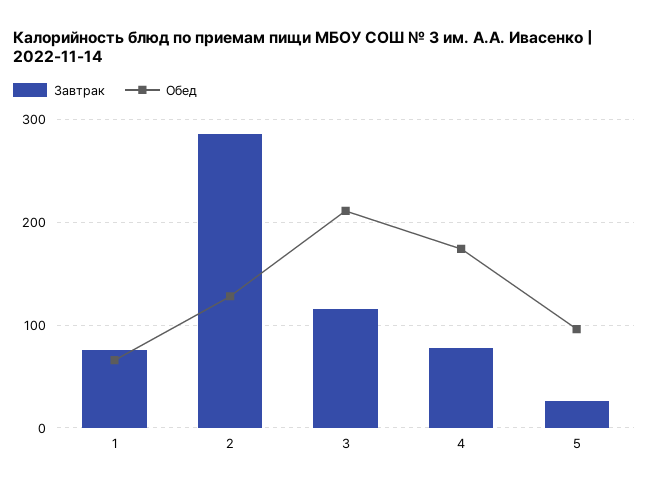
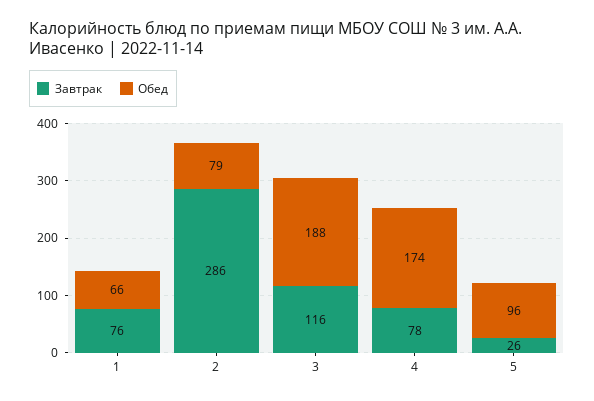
  {
    "Завтрак": {
      "1": 76,
      "2": 286,
      "3": 116,
      "4": 78,
      "5": 26
    },
    "Обед": {
      "1": 66,
-     "2": 130,
+     "2": 79,
-     "3": 210,
+     "3": 188,
      "4": 174,
      "5": 96
    }
  }

